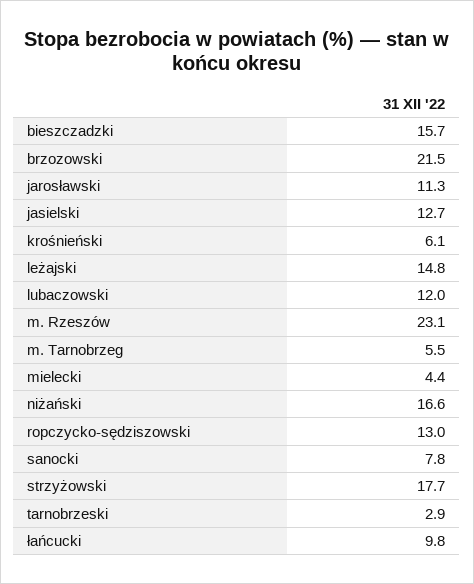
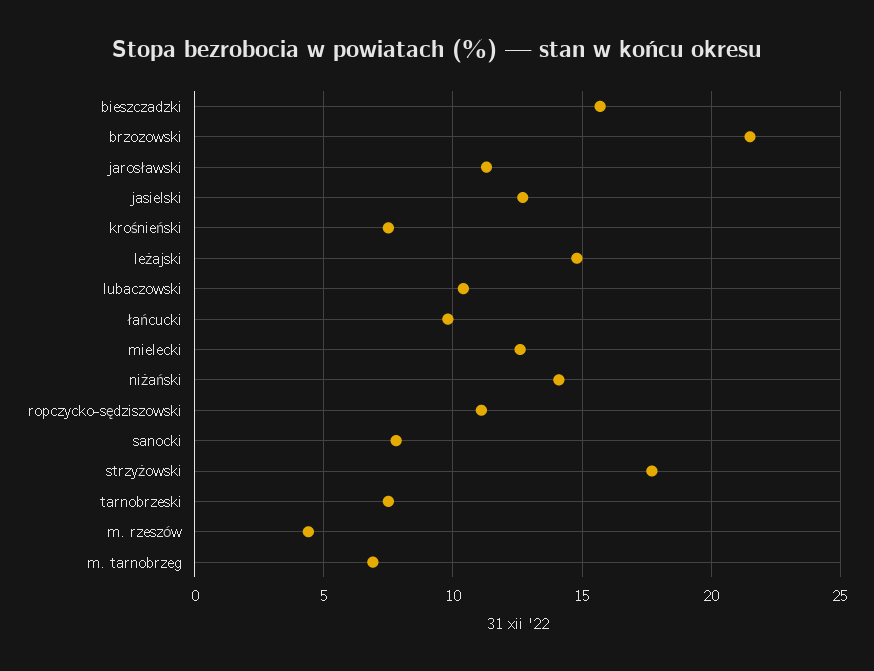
  {
    "bieszczadzki": 15.7,
    "brzozowski": 21.5,
    "jarosławski": 11.3,
    "jasielski": 12.7,
-   "krośnieński": 6.1,
+   "krośnieński": 7.5,
    "leżajski": 14.8,
-   "lubaczowski": 12,
+   "lubaczowski": 10.5,
-   "m. Rzeszów": 23.1,
+   "m. Rzeszów": 4.5,
-   "m. Tarnobrzeg": 5.5,
+   "m. Tarnobrzeg": 7,
-   "mielecki": 4.4,
+   "mielecki": 12.5,
-   "niżański": 16.6,
+   "niżański": 14,
-   "ropczycko-sędziszowski": 13,
+   "ropczycko-sędziszowski": 11,
    "sanocki": 7.8,
    "strzyżowski": 17.7,
-   "tarnobrzeski": 2.9,
+   "tarnobrzeski": 7.5,
    "łańcucki": 9.8
  }

